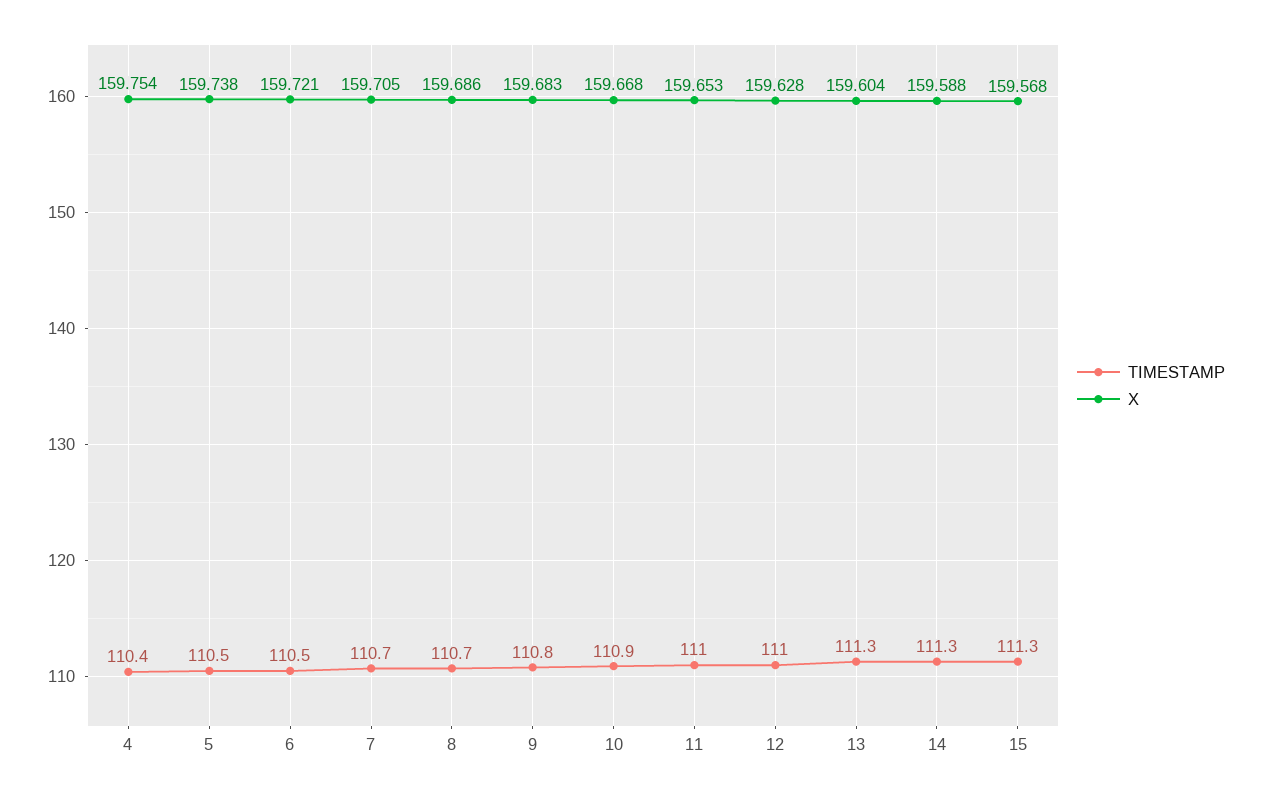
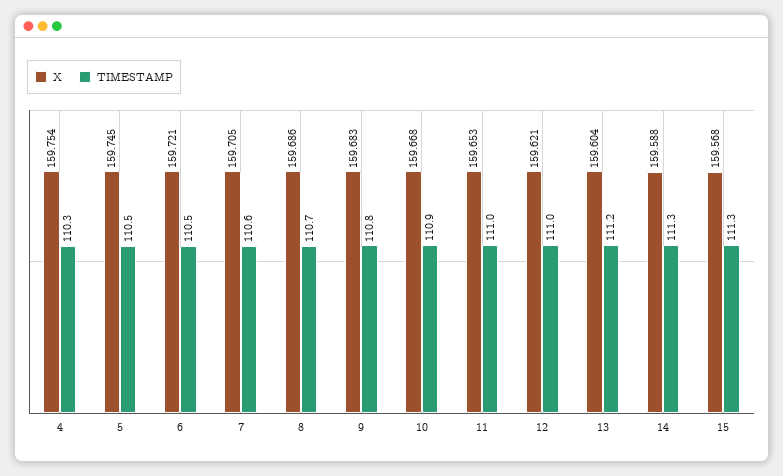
  {
    "TIMESTAMP": {
-     "4": 110.4,
+     "4": 110.3,
      "5": 110.5,
      "6": 110.5,
-     "7": 110.7,
+     "7": 110.6,
      "8": 110.7,
      "9": 110.8,
      "10": 110.9,
      "11": 111,
      "12": 111,
-     "13": 111.3,
+     "13": 111.2,
      "14": 111.3,
      "15": 111.3
    },
    "X": {
      "4": 159.754,
-     "5": 159.738,
+     "5": 159.745,
      "6": 159.721,
      "7": 159.705,
      "8": 159.686,
      "9": 159.683,
      "10": 159.668,
      "11": 159.653,
-     "12": 159.628,
+     "12": 159.621,
      "13": 159.604,
      "14": 159.588,
      "15": 159.568
    }
  }

